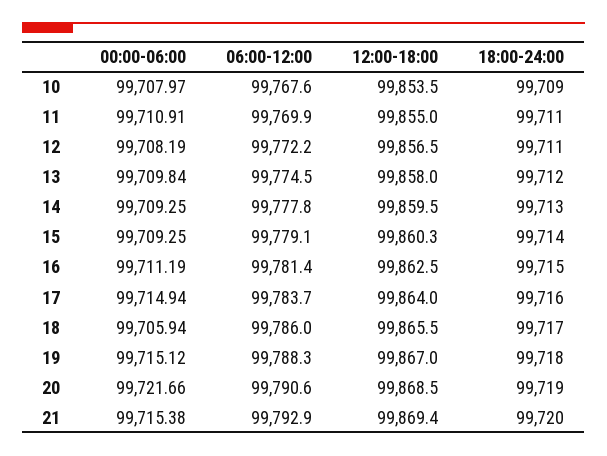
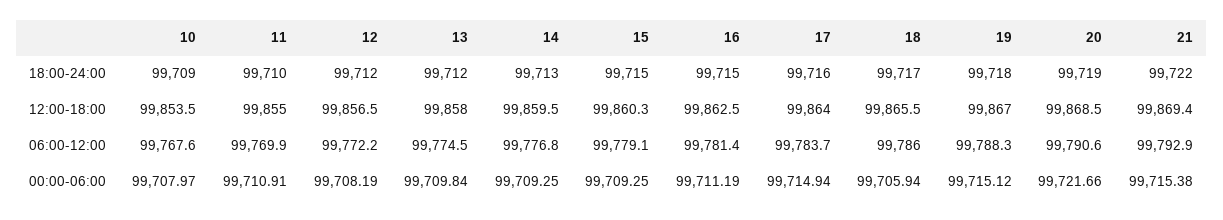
  {
    "00:00-06:00": {
      "10": 99707.97,
      "11": 99710.91,
      "12": 99708.19,
      "13": 99709.84,
      "14": 99709.25,
      "15": 99709.25,
      "16": 99711.19,
      "17": 99714.94,
      "18": 99705.94,
      "19": 99715.12,
      "20": 99721.66,
      "21": 99715.38
    },
    "06:00-12:00": {
      "10": 99767.6,
      "11": 99769.9,
      "12": 99772.2,
      "13": 99774.5,
-     "14": 99777.8,
+     "14": 99776.8,
      "15": 99779.1,
      "16": 99781.4,
      "17": 99783.7,
      "18": 99786,
      "19": 99788.3,
      "20": 99790.6,
      "21": 99792.9
    },
    "12:00-18:00": {
      "10": 99853.5,
      "11": 99855,
      "12": 99856.5,
      "13": 99858,
      "14": 99859.5,
      "15": 99860.3,
      "16": 99862.5,
      "17": 99864,
      "18": 99865.5,
      "19": 99867,
      "20": 99868.5,
      "21": 99869.4
    },
    "18:00-24:00": {
      "10": 99709,
-     "11": 99711,
+     "11": 99710,
-     "12": 99711,
+     "12": 99712,
      "13": 99712,
      "14": 99713,
-     "15": 99714,
+     "15": 99715,
      "16": 99715,
      "17": 99716,
      "18": 99717,
      "19": 99718,
      "20": 99719,
-     "21": 99720
+     "21": 99722
    }
  }

